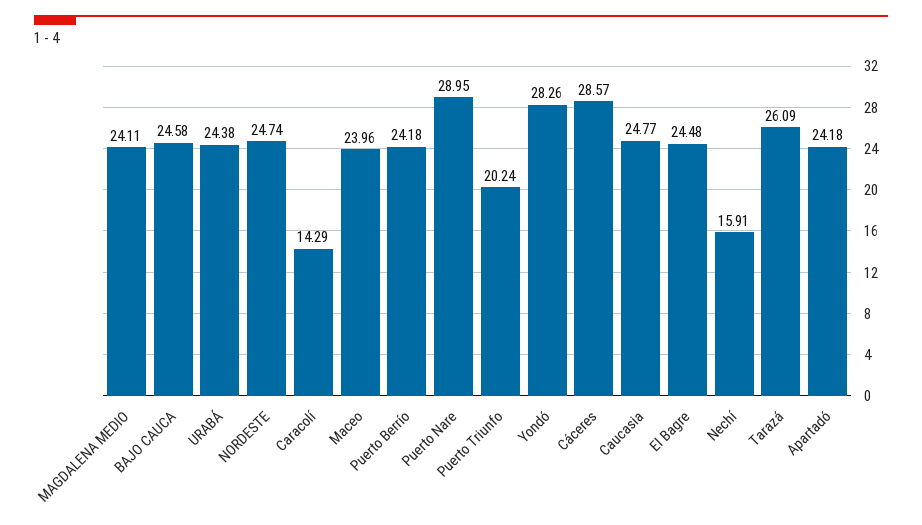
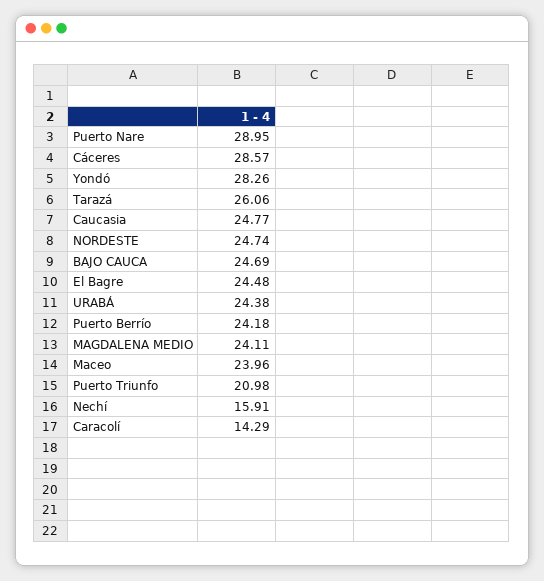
  {
    "MAGDALENA MEDIO": 24.11,
-   "BAJO CAUCA": 24.58,
+   "BAJO CAUCA": 24.69,
    "URABÁ": 24.38,
    "NORDESTE": 24.74,
    "Caracolí": 14.29,
    "Maceo": 23.96,
    "Puerto Berrío": 24.18,
    "Puerto Nare": 28.95,
-   "Puerto Triunfo": 20.24,
+   "Puerto Triunfo": 20.98,
    "Yondó": 28.26,
    "Cáceres": 28.57,
    "Caucasia": 24.77,
    "El Bagre": 24.48,
    "Nechí": 15.91,
-   "Tarazá": 26.09,
+   "Tarazá": 26.06
-   "Apartadó": 24.18
  }

